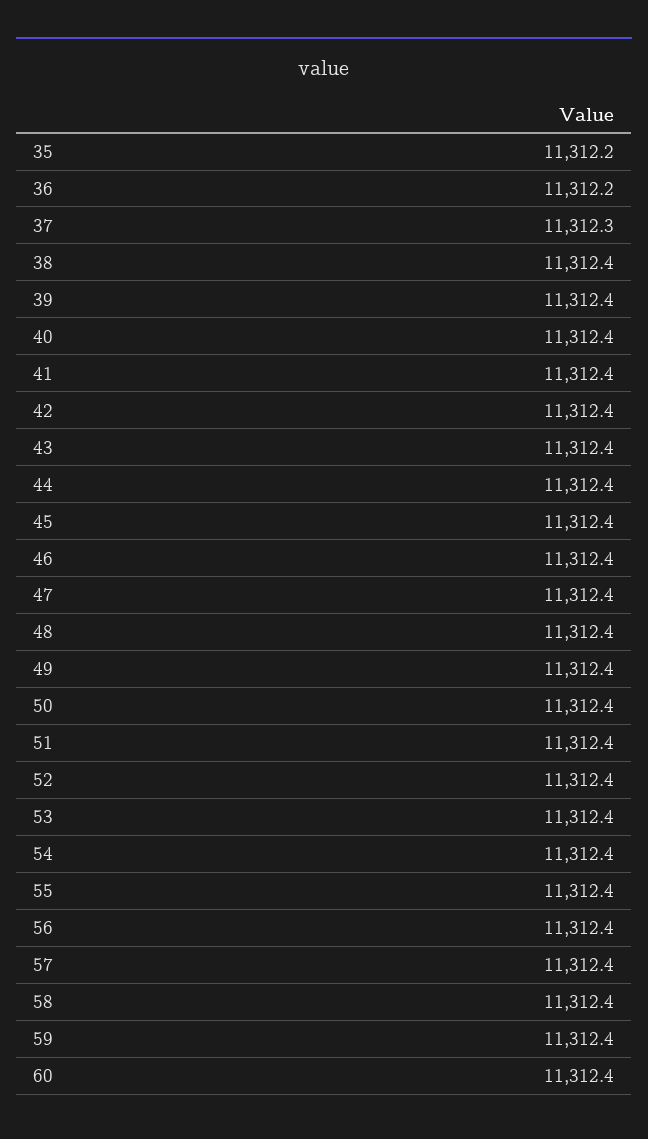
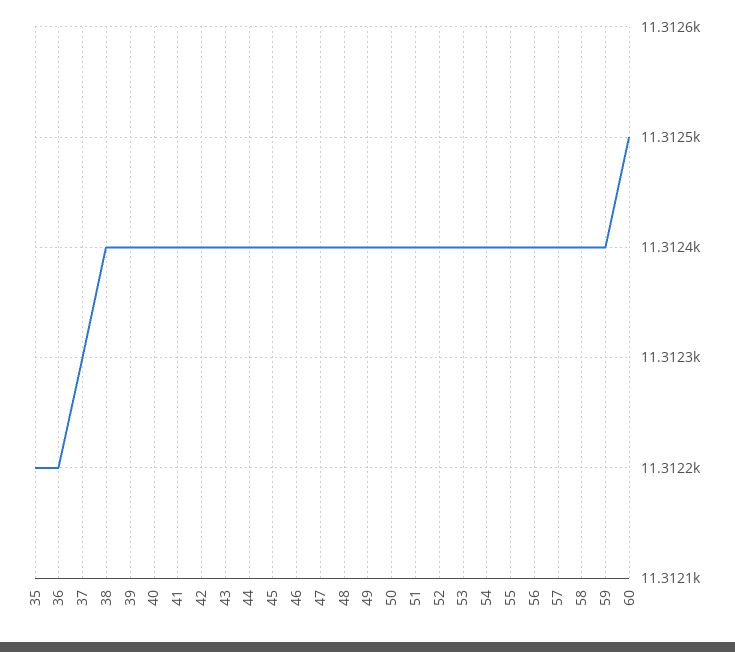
  {
    "35": 11312.2,
    "36": 11312.2,
    "37": 11312.3,
    "38": 11312.4,
    "39": 11312.4,
    "40": 11312.4,
    "41": 11312.4,
    "42": 11312.4,
    "43": 11312.4,
    "44": 11312.4,
    "45": 11312.4,
    "46": 11312.4,
    "47": 11312.4,
    "48": 11312.4,
    "49": 11312.4,
    "50": 11312.4,
    "51": 11312.4,
    "52": 11312.4,
    "53": 11312.4,
    "54": 11312.4,
    "55": 11312.4,
    "56": 11312.4,
    "57": 11312.4,
    "58": 11312.4,
    "59": 11312.4,
-   "60": 11312.4
+   "60": 11312.5
  }

